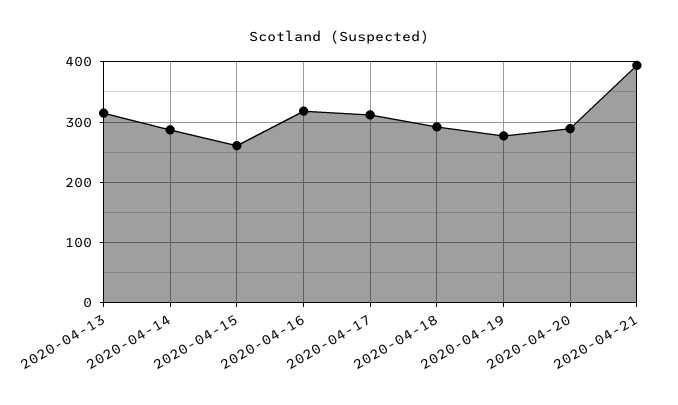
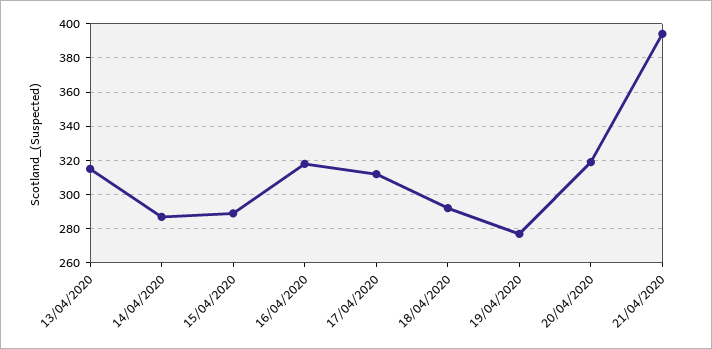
  {
    "2020-04-13": 315,
    "2020-04-14": 285,
-   "2020-04-15": 260,
+   "2020-04-15": 290,
    "2020-04-16": 320,
    "2020-04-17": 310,
    "2020-04-18": 290,
    "2020-04-19": 275,
-   "2020-04-20": 290,
+   "2020-04-20": 320,
    "2020-04-21": 395
  }

